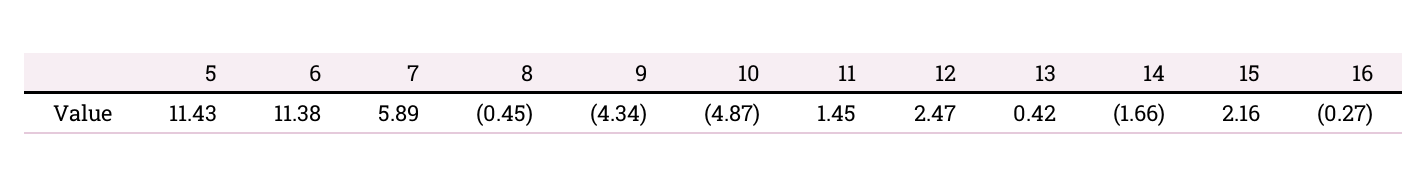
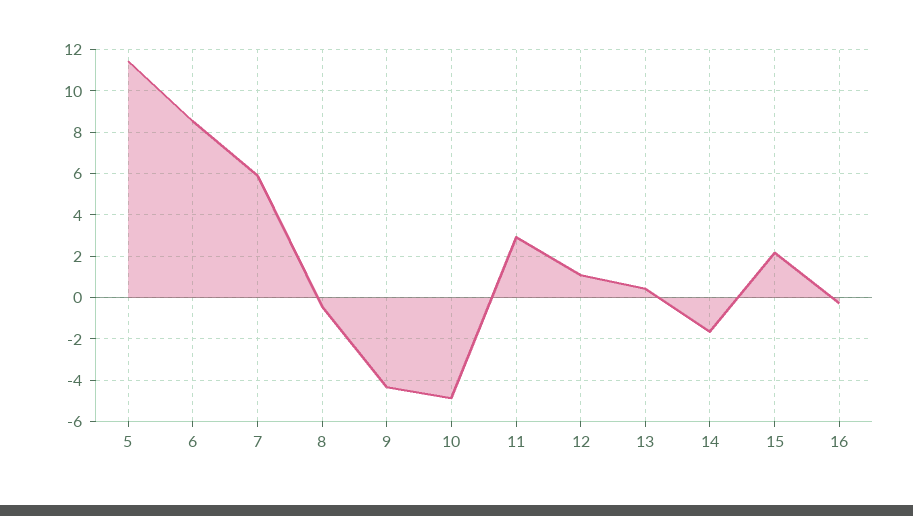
  {
    "5": 11.43,
-   "6": 11.38,
+   "6": 8.5,
    "7": 5.89,
    "8": -0.45,
    "9": -4.34,
    "10": -4.87,
-   "11": 1.45,
+   "11": 3,
-   "12": 2.47,
+   "12": 1,
    "13": 0.42,
    "14": -1.66,
    "15": 2.16,
    "16": -0.27
  }

